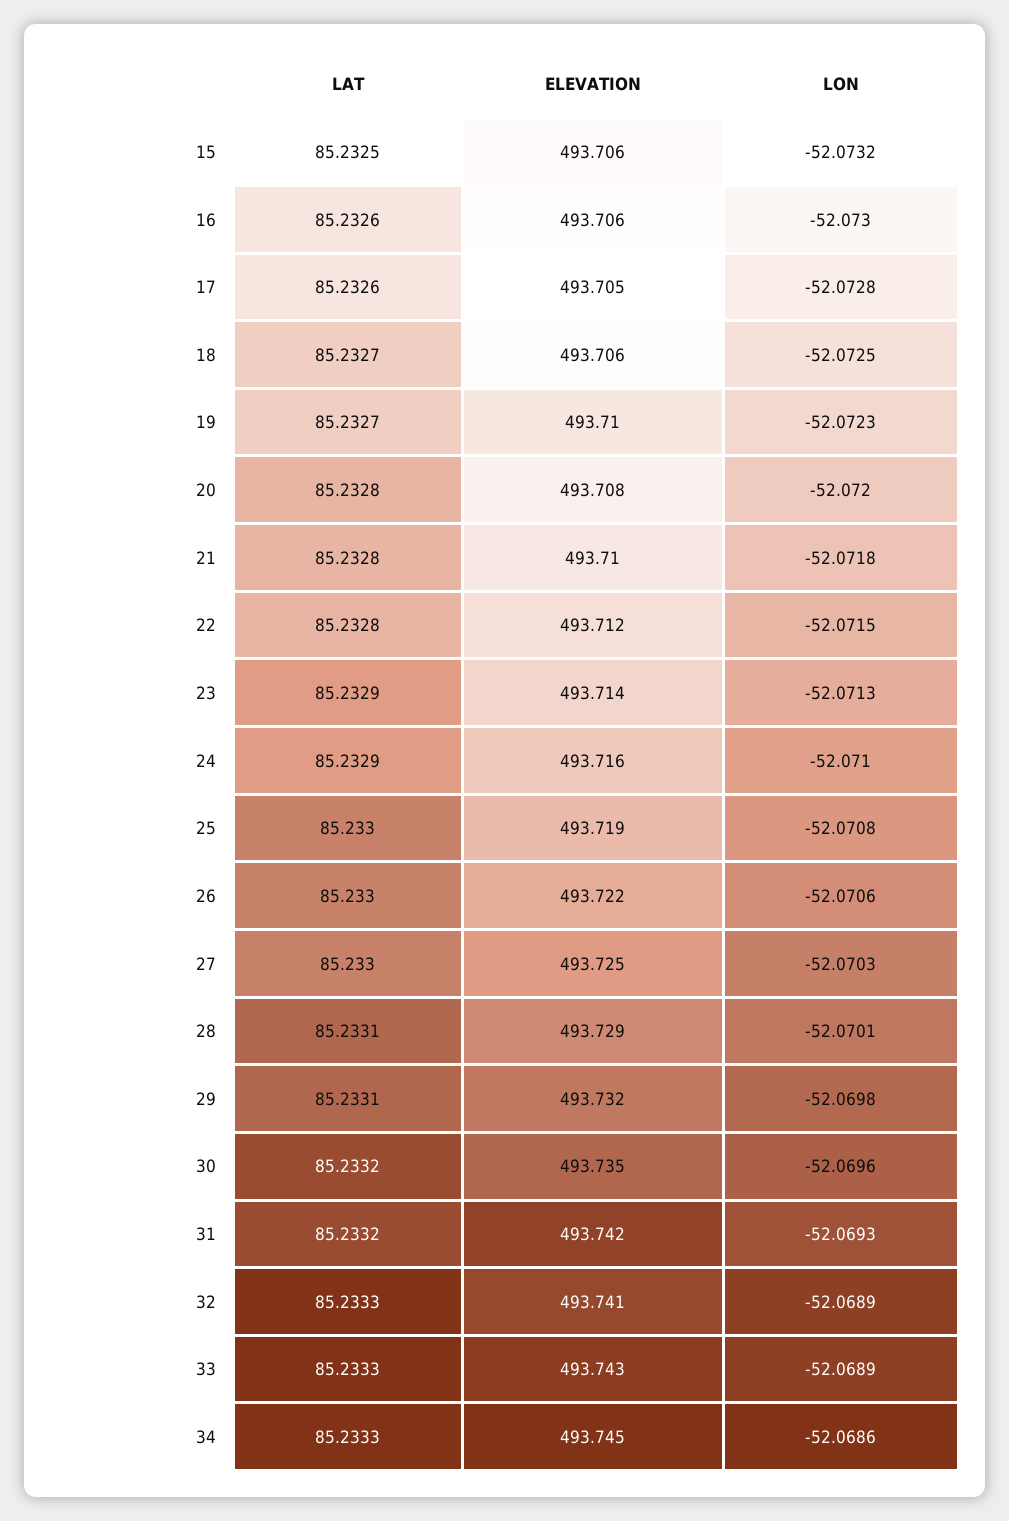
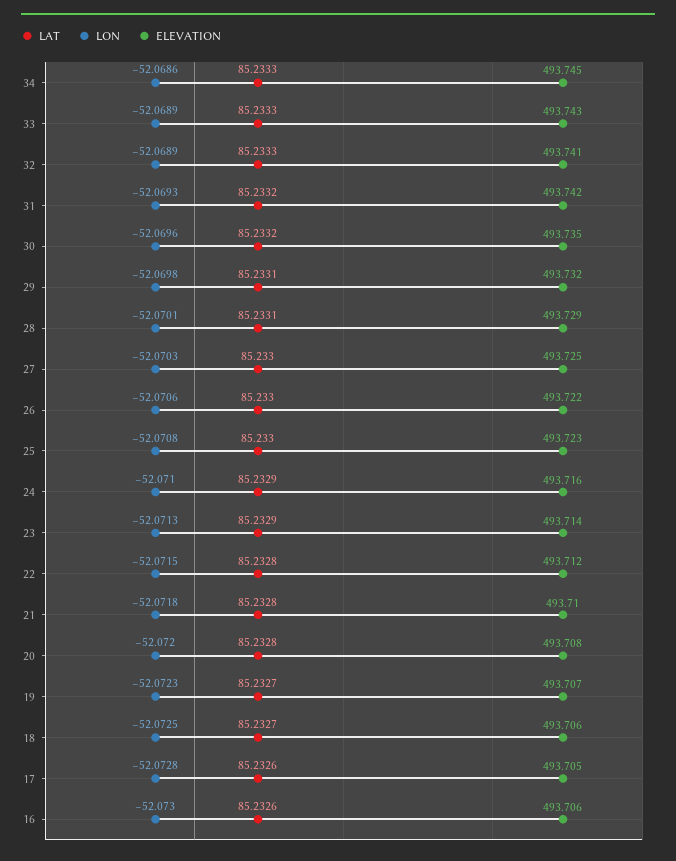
  {
    "LAT": {
-     "15": 85.2325,
      "16": 85.2326,
      "17": 85.2326,
      "18": 85.2327,
      "19": 85.2327,
      "20": 85.2328,
      "21": 85.2328,
      "22": 85.2328,
      "23": 85.2329,
      "24": 85.2329,
      "25": 85.233,
      "26": 85.233,
      "27": 85.233,
      "28": 85.2331,
      "29": 85.2331,
      "30": 85.2332,
      "31": 85.2332,
      "32": 85.2333,
      "33": 85.2333,
      "34": 85.2333
    },
    "ELEVATION": {
-     "15": 493.706,
      "16": 493.706,
      "17": 493.705,
      "18": 493.706,
-     "19": 493.71,
+     "19": 493.707,
      "20": 493.708,
      "21": 493.71,
      "22": 493.712,
      "23": 493.714,
      "24": 493.716,
-     "25": 493.719,
+     "25": 493.723,
      "26": 493.722,
      "27": 493.725,
      "28": 493.729,
      "29": 493.732,
      "30": 493.735,
      "31": 493.742,
      "32": 493.741,
      "33": 493.743,
      "34": 493.745
    },
    "LON": {
-     "15": -52.0732,
      "16": -52.073,
      "17": -52.0728,
      "18": -52.0725,
      "19": -52.0723,
      "20": -52.072,
      "21": -52.0718,
      "22": -52.0715,
      "23": -52.0713,
      "24": -52.071,
      "25": -52.0708,
      "26": -52.0706,
      "27": -52.0703,
      "28": -52.0701,
      "29": -52.0698,
      "30": -52.0696,
      "31": -52.0693,
      "32": -52.0689,
      "33": -52.0689,
      "34": -52.0686
    }
  }

